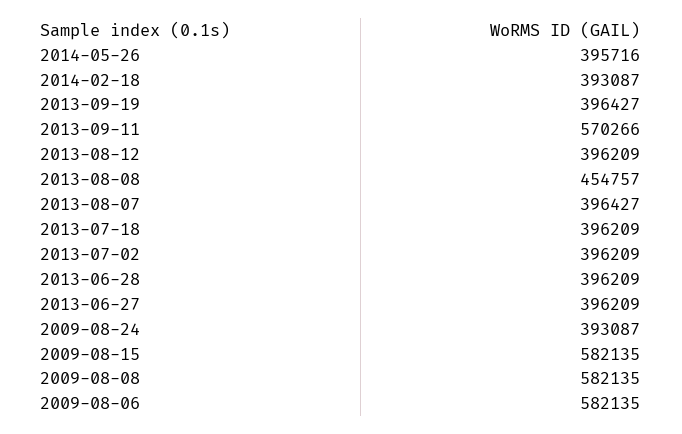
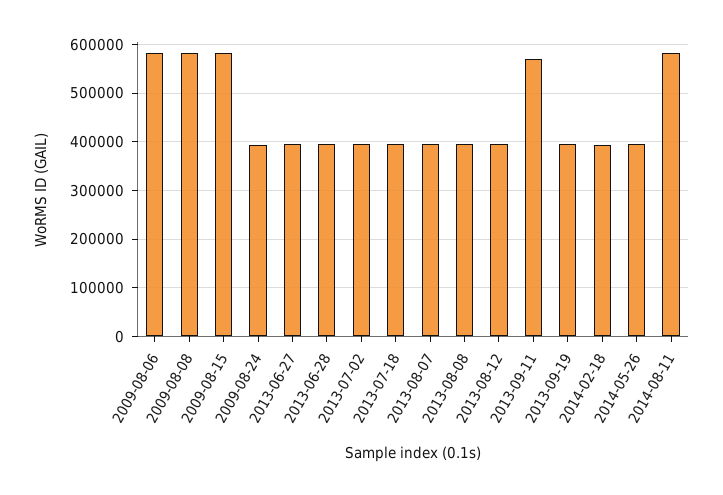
  {
    "2014-05-26": 395716,
    "2014-02-18": 393087,
    "2013-09-19": 396427,
    "2013-09-11": 570266,
    "2013-08-12": 396209,
-   "2013-08-08": 454757,
+   "2013-08-08": 400000,
    "2013-08-07": 396427,
    "2013-07-18": 396209,
    "2013-07-02": 396209,
    "2013-06-28": 396209,
    "2013-06-27": 396209,
    "2009-08-24": 393087,
    "2009-08-15": 582135,
    "2009-08-08": 582135,
-   "2009-08-06": 582135
+   "2009-08-06": 582135,
+   "2014-08-11": 580000
  }

